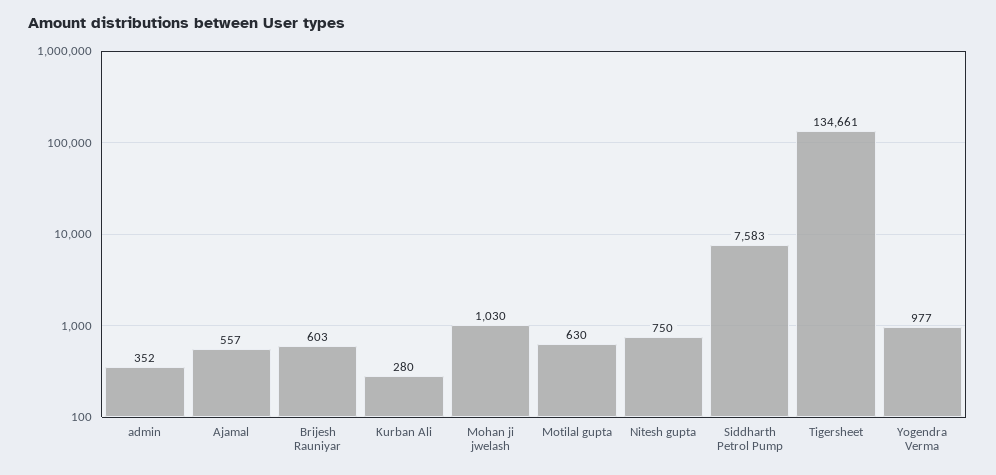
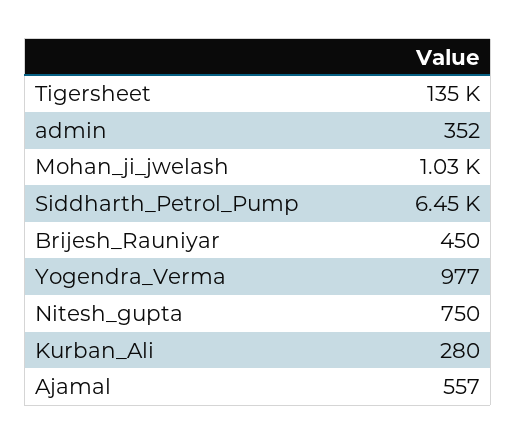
  {
    "admin": 352,
    "Ajamal": 557,
-   "Brijesh Rauniyar": 603,
+   "Brijesh Rauniyar": 450,
    "Kurban Ali": 280,
    "Mohan ji jwelash": 1030,
-   "Motilal gupta": 630,
    "Nitesh gupta": 750,
-   "Siddharth Petrol Pump": 7583,
+   "Siddharth Petrol Pump": 6450,
    "Tigersheet": 134661,
    "Yogendra Verma": 977
  }

